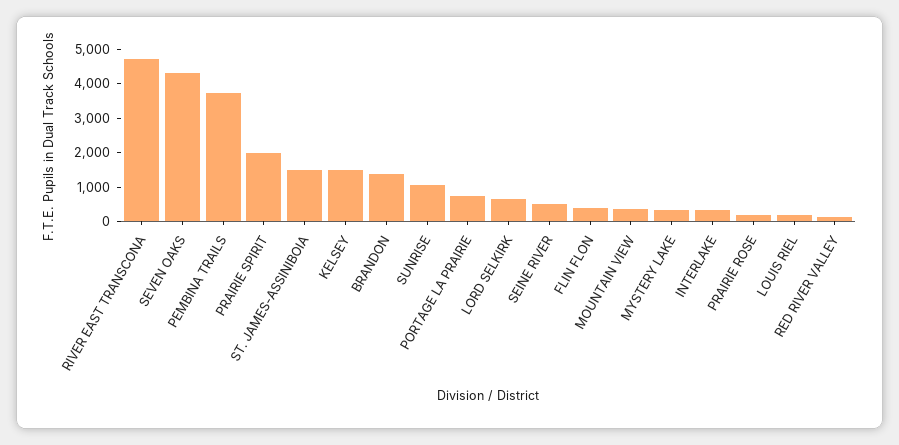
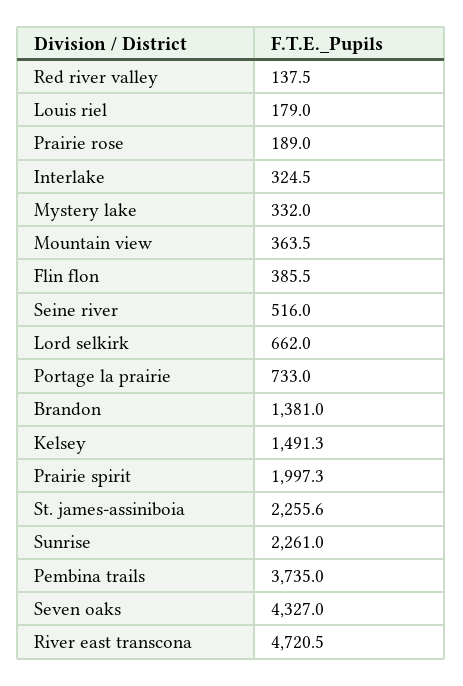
  {
    "RIVER EAST TRANSCONA": 4720.5,
    "SEVEN OAKS": 4327,
    "PEMBINA TRAILS": 3735,
    "PRAIRIE SPIRIT": 1997.3,
-   "ST. JAMES-ASSINIBOIA": 1500,
+   "ST. JAMES-ASSINIBOIA": 2255.6,
    "KELSEY": 1491.3,
    "BRANDON": 1381,
-   "SUNRISE": 1000,
+   "SUNRISE": 2261,
    "PORTAGE LA PRAIRIE": 733,
    "LORD SELKIRK": 662,
    "SEINE RIVER": 516,
    "FLIN FLON": 385.5,
    "MOUNTAIN VIEW": 363.5,
    "MYSTERY LAKE": 332,
    "INTERLAKE": 324.5,
    "PRAIRIE ROSE": 189,
    "LOUIS RIEL": 179,
    "RED RIVER VALLEY": 137.5
  }

